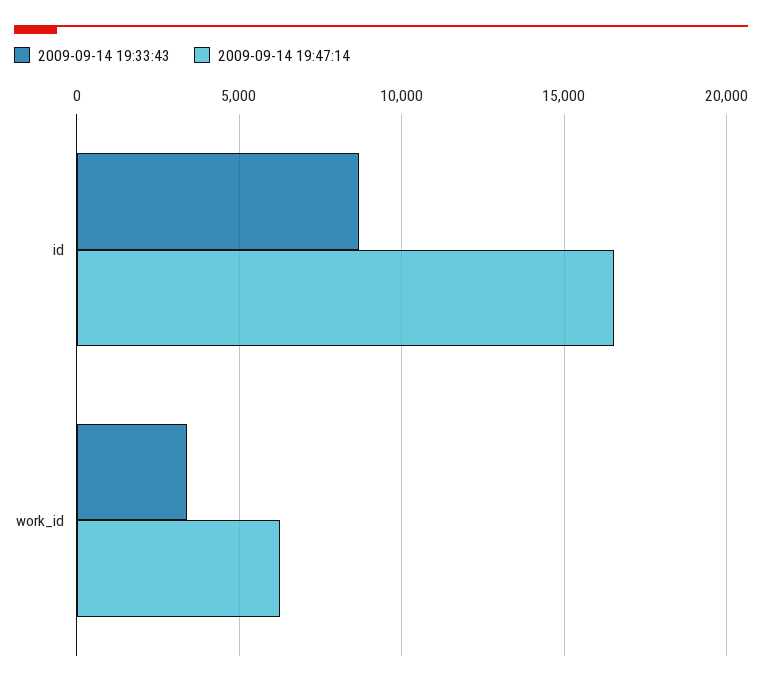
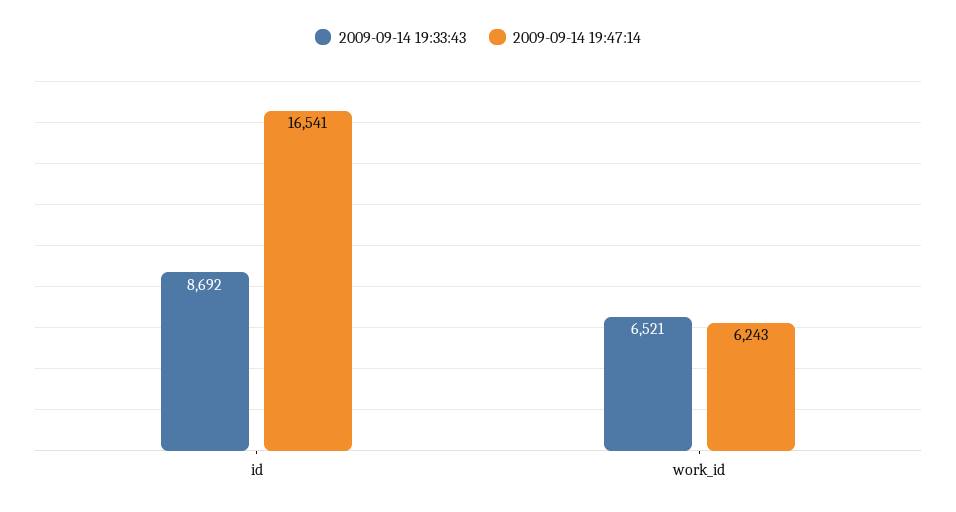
  {
    "2009-09-14 19:33:43": {
      "id": 8692,
-     "work_id": 3500
+     "work_id": 6521
    },
    "2009-09-14 19:47:14": {
      "id": 16541,
      "work_id": 6243
    }
  }

